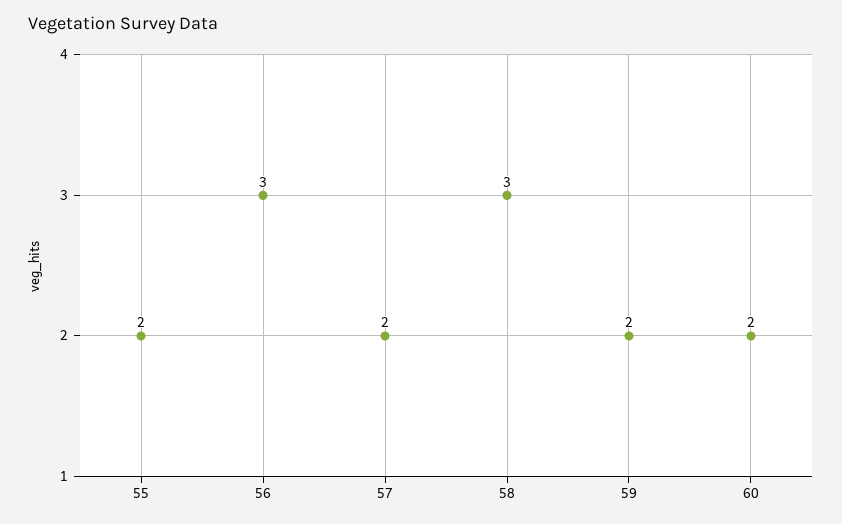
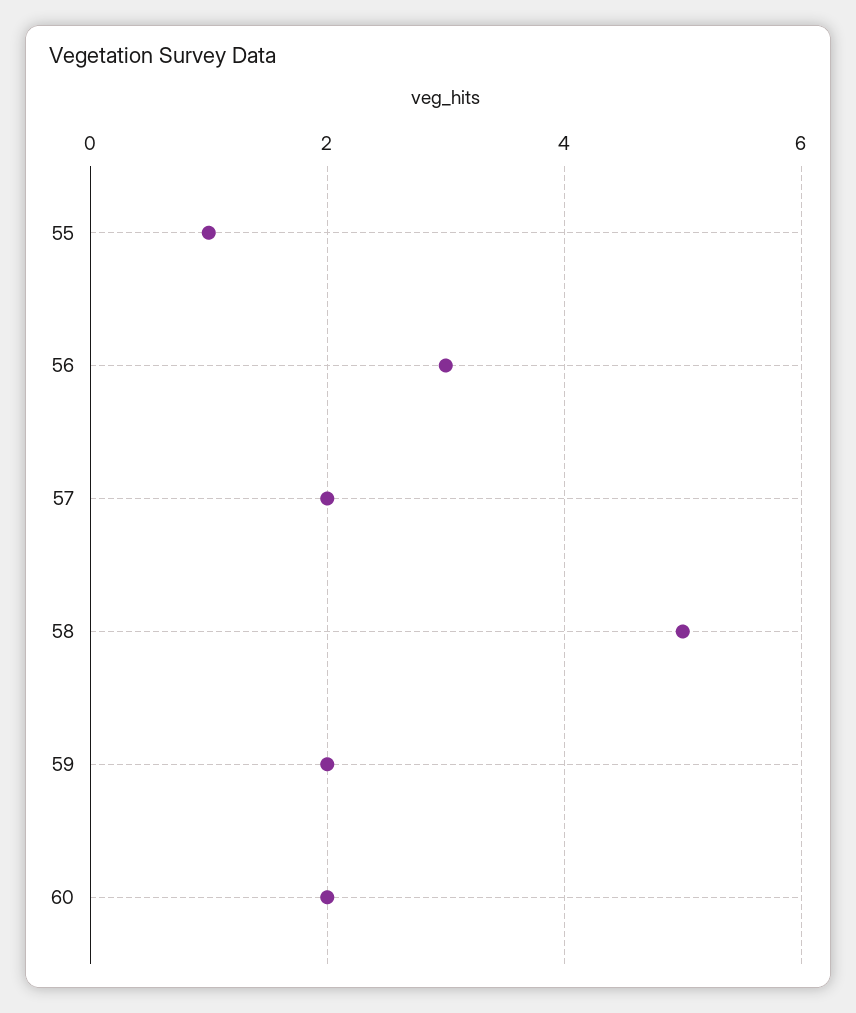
  {
-   "55": 2,
+   "55": 1,
    "56": 3,
    "57": 2,
-   "58": 3,
+   "58": 5,
    "59": 2,
    "60": 2
  }

